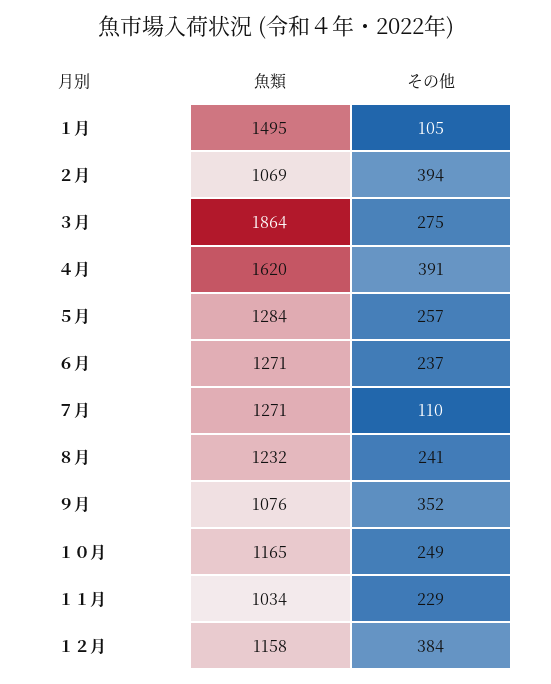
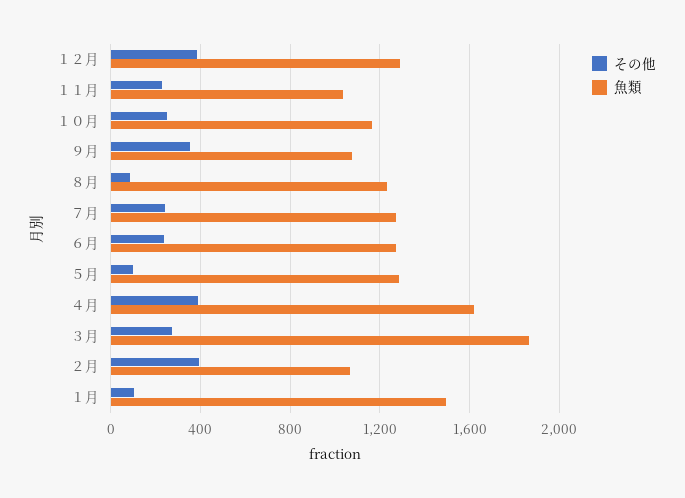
  {
    "魚類": {
      "１月": 1495,
      "２月": 1069,
      "３月": 1864,
      "４月": 1620,
      "５月": 1284,
      "６月": 1271,
      "７月": 1271,
      "８月": 1232,
      "９月": 1076,
      "１０月": 1165,
      "１１月": 1034,
-     "１２月": 1158
+     "１２月": 1300
    },
    "その他": {
      "１月": 105,
      "２月": 394,
      "３月": 275,
      "４月": 391,
-     "５月": 257,
+     "５月": 100,
      "６月": 237,
-     "７月": 110,
+     "７月": 250,
-     "８月": 241,
+     "８月": 100,
      "９月": 352,
      "１０月": 249,
      "１１月": 229,
      "１２月": 384
    }
  }

